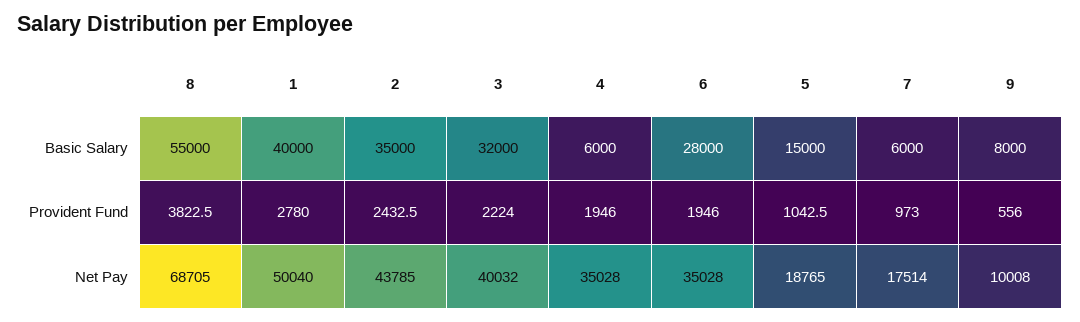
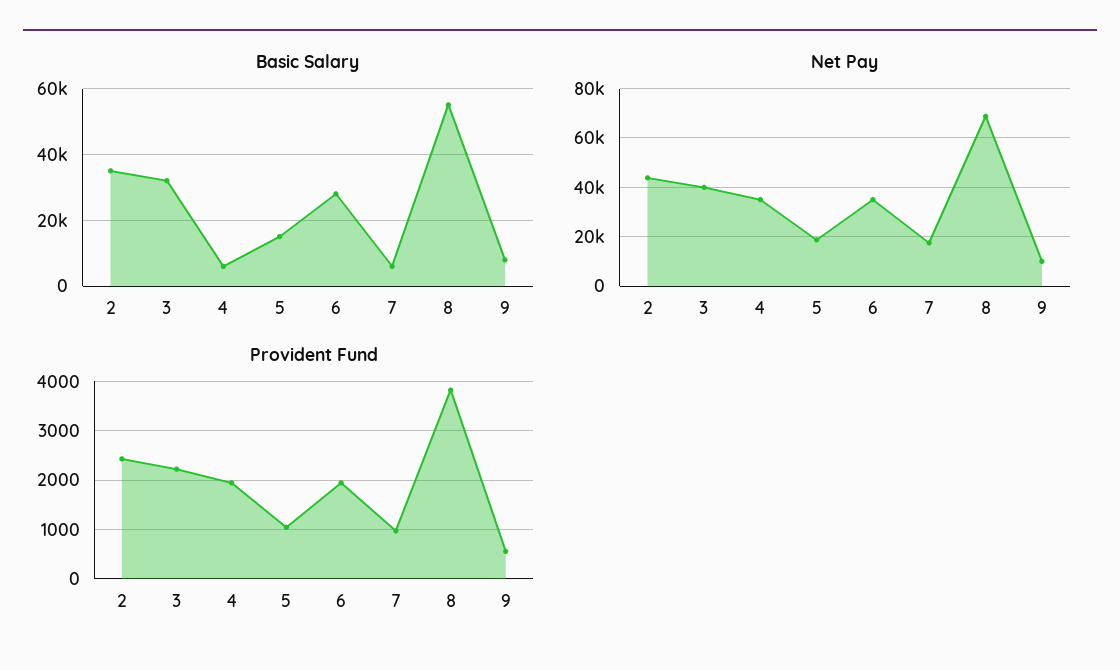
  {
    "Basic Salary": {
      "8": 55000,
-     "1": 40000,
      "2": 35000,
      "3": 32000,
      "4": 6000,
      "6": 28000,
      "5": 15000,
      "7": 6000,
      "9": 8000
    },
    "Provident Fund": {
      "8": 3822.5,
-     "1": 2780,
      "2": 2432.5,
      "3": 2224,
      "4": 1946,
      "6": 1946,
      "5": 1042.5,
      "7": 973,
      "9": 556
    },
    "Net Pay": {
      "8": 68705,
-     "1": 50040,
      "2": 43785,
      "3": 40032,
      "4": 35028,
      "6": 35028,
      "5": 18765,
      "7": 17514,
      "9": 10008
    }
  }

